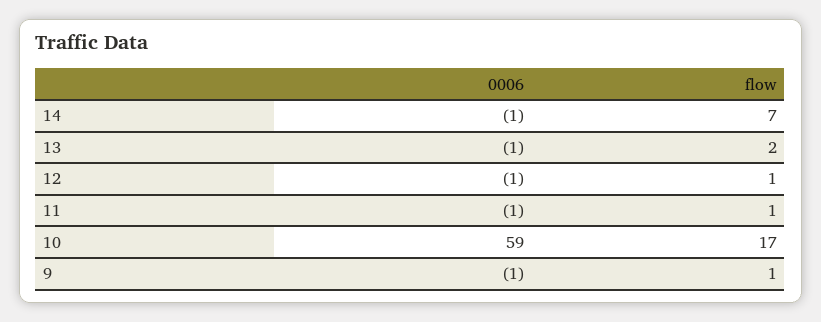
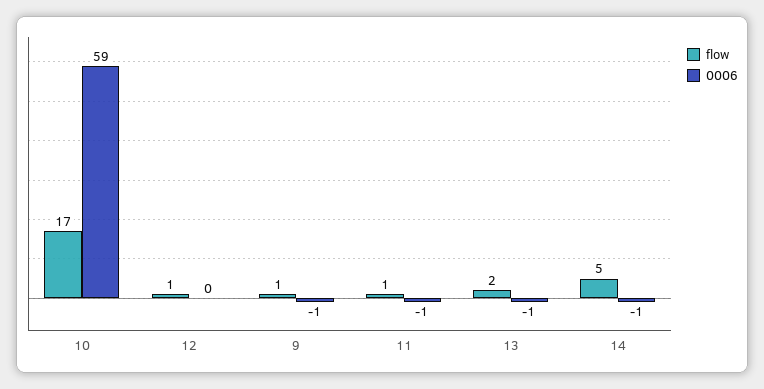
  {
    "0006": {
      "14": -1,
      "13": -1,
-     "12": -1,
+     "12": 0,
      "11": -1,
      "10": 59,
      "9": -1
    },
    "flow": {
-     "14": 7,
+     "14": 5,
      "13": 2,
      "12": 1,
      "11": 1,
      "10": 17,
      "9": 1
    }
  }

